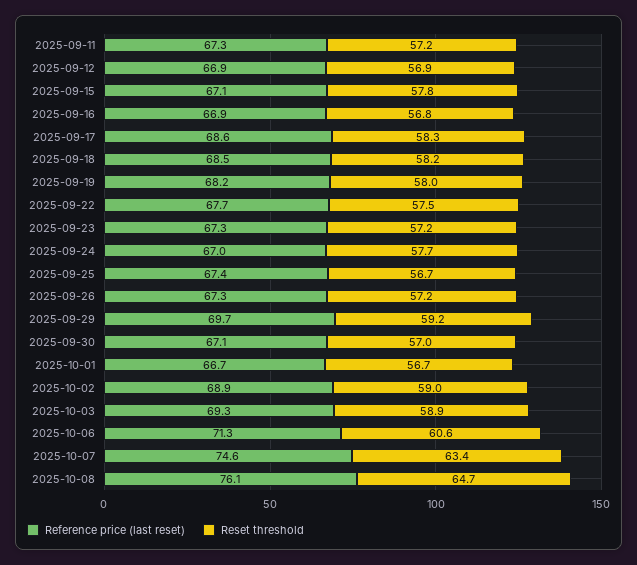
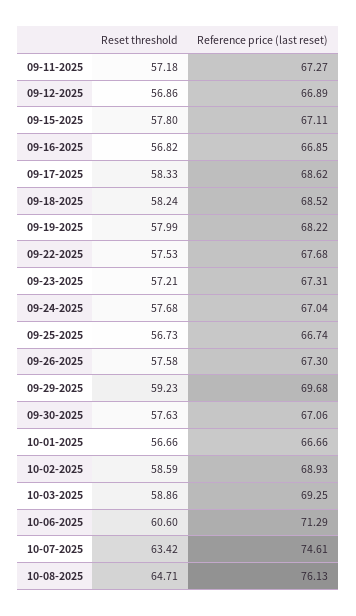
  {
    "Reference price (last reset)": {
      "2025-09-11": 67.27,
      "2025-09-12": 66.89,
      "2025-09-15": 67.11,
      "2025-09-16": 66.85,
      "2025-09-17": 68.62,
      "2025-09-18": 68.52,
      "2025-09-19": 68.22,
      "2025-09-22": 67.68,
      "2025-09-23": 67.31,
      "2025-09-24": 67.04,
-     "2025-09-25": 67.4,
+     "2025-09-25": 66.74,
      "2025-09-26": 67.3,
      "2025-09-29": 69.68,
      "2025-09-30": 67.06,
      "2025-10-01": 66.66,
      "2025-10-02": 68.93,
      "2025-10-03": 69.25,
      "2025-10-06": 71.29,
      "2025-10-07": 74.61,
      "2025-10-08": 76.13
    },
    "Reset threshold": {
      "2025-09-11": 57.18,
      "2025-09-12": 56.86,
      "2025-09-15": 57.8,
      "2025-09-16": 56.82,
      "2025-09-17": 58.33,
      "2025-09-18": 58.24,
      "2025-09-19": 57.99,
      "2025-09-22": 57.53,
      "2025-09-23": 57.21,
      "2025-09-24": 57.68,
      "2025-09-25": 56.73,
-     "2025-09-26": 57.2,
+     "2025-09-26": 57.58,
      "2025-09-29": 59.23,
-     "2025-09-30": 57,
+     "2025-09-30": 57.63,
      "2025-10-01": 56.66,
-     "2025-10-02": 59,
+     "2025-10-02": 58.59,
      "2025-10-03": 58.86,
      "2025-10-06": 60.6,
      "2025-10-07": 63.42,
      "2025-10-08": 64.71
    }
  }

